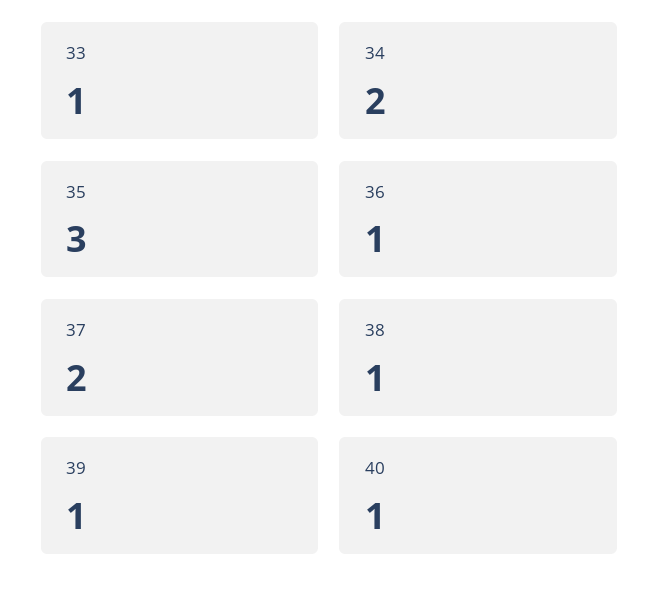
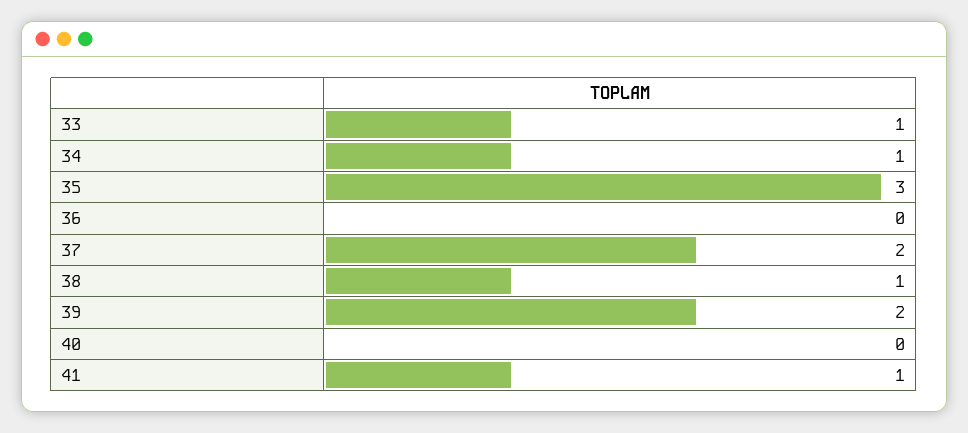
  {
    "33": 1,
-   "34": 2,
+   "34": 1,
    "35": 3,
-   "36": 1,
+   "36": 0,
    "37": 2,
    "38": 1,
-   "39": 1,
+   "39": 2,
-   "40": 1
+   "40": 0,
+   "41": 1
  }

